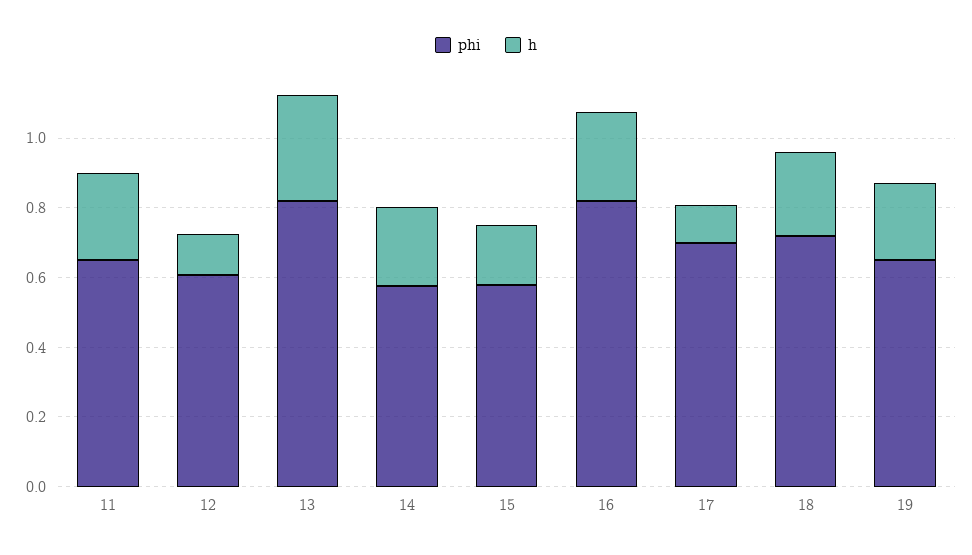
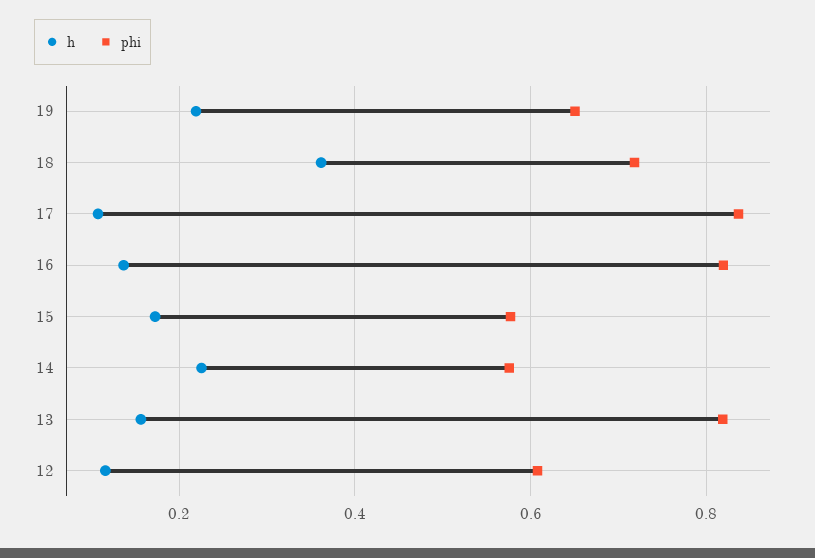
  {
    "phi": {
-     "11": 0.65,
      "12": 0.6,
      "13": 0.82,
      "14": 0.58,
      "15": 0.58,
      "16": 0.82,
-     "17": 0.7,
+     "17": 0.84,
      "18": 0.72,
      "19": 0.66
    },
    "h": {
-     "11": 0.25,
      "12": 0.12,
-     "13": 0.3,
+     "13": 0.16,
      "14": 0.22,
      "15": 0.18,
-     "16": 0.25,
+     "16": 0.14,
      "17": 0.1,
-     "18": 0.25,
+     "18": 0.36,
      "19": 0.22
    }
  }

